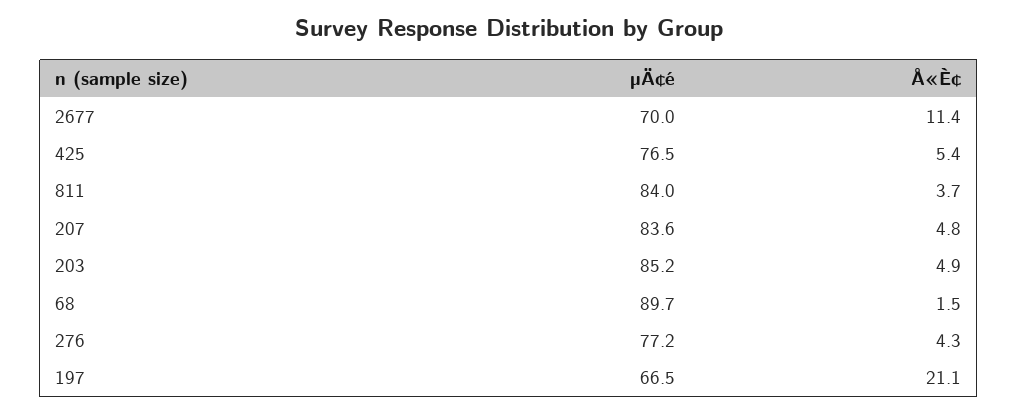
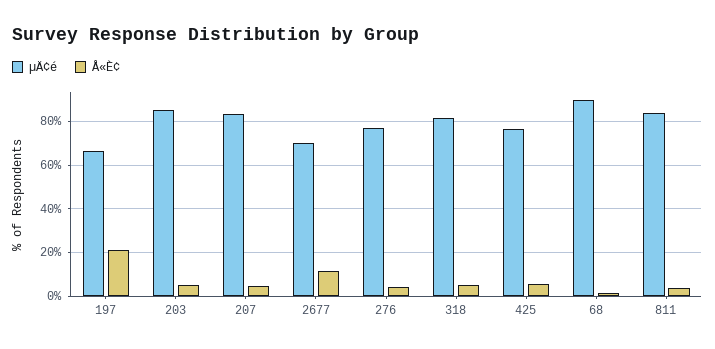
  {
    "µÄ¢é": {
      "2677": 70,
      "425": 76.5,
      "811": 84,
      "207": 83.6,
      "203": 85.2,
      "68": 89.7,
      "276": 77.2,
-     "197": 66.5
+     "197": 66.5,
+     "318": 80
    },
    "Å«È¢": {
      "2677": 11.4,
      "425": 5.4,
      "811": 3.7,
      "207": 4.8,
      "203": 4.9,
      "68": 1.5,
      "276": 4.3,
-     "197": 21.1
+     "197": 21.1,
+     "318": 5
    }
  }

